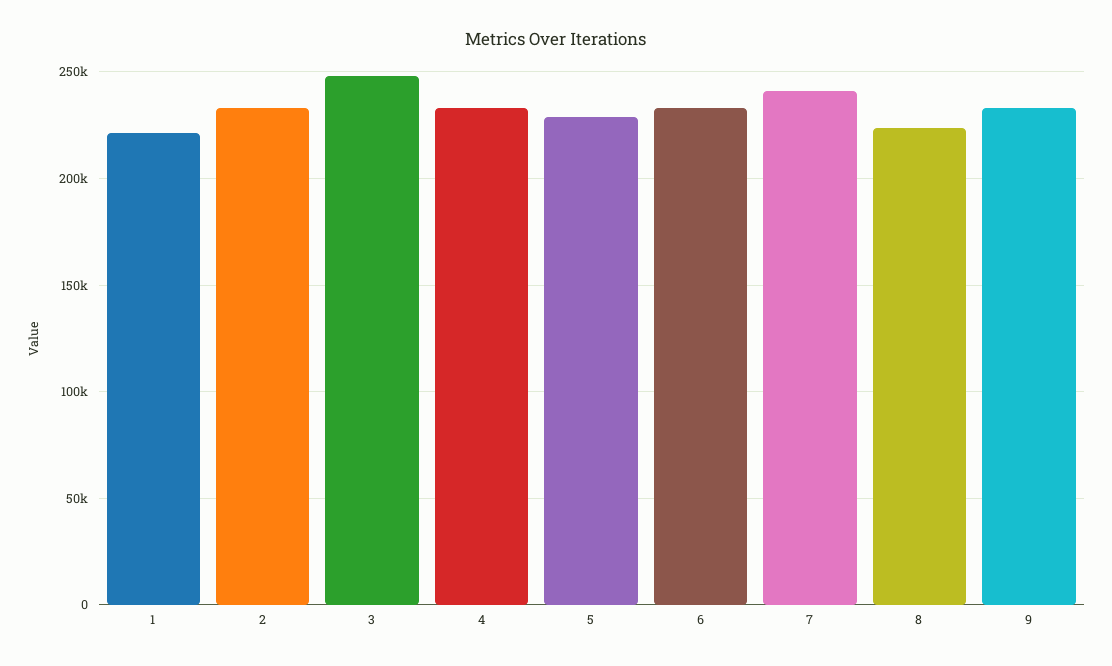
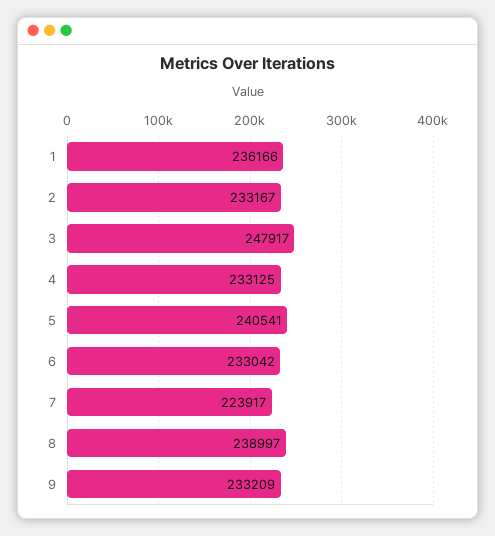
  {
-   "1": 220000,
+   "1": 236166,
    "2": 233167,
    "3": 247917,
    "4": 233125,
-   "5": 230000,
+   "5": 240541,
    "6": 233042,
-   "7": 240000,
+   "7": 223917,
-   "8": 225000,
+   "8": 238997,
    "9": 233209
  }

